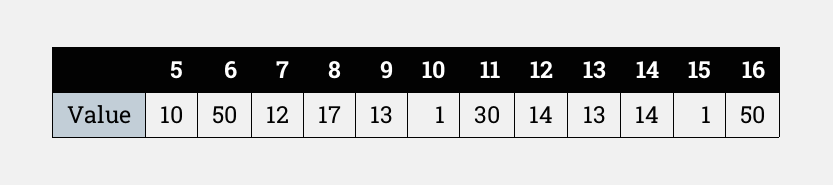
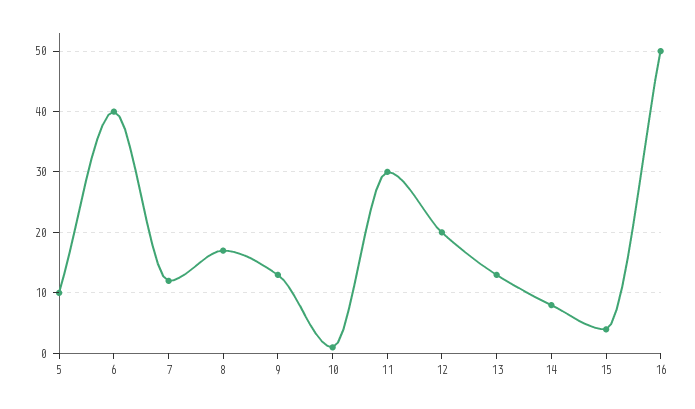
  {
    "5": 10,
-   "6": 50,
+   "6": 40,
    "7": 12,
    "8": 17,
    "9": 13,
    "10": 1,
    "11": 30,
-   "12": 14,
+   "12": 20,
    "13": 13,
-   "14": 14,
+   "14": 8,
-   "15": 1,
+   "15": 4,
    "16": 50
  }

